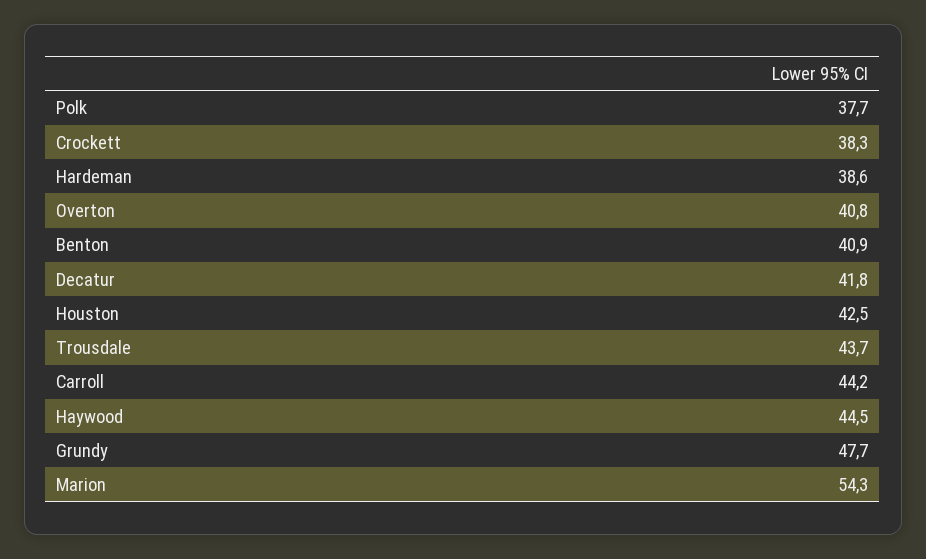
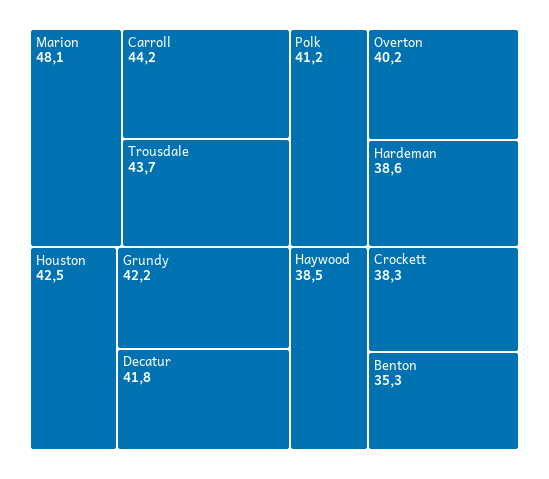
  {
-   "Polk": 37.7,
+   "Polk": 41.2,
    "Crockett": 38.3,
    "Hardeman": 38.6,
-   "Overton": 40.8,
+   "Overton": 40.2,
-   "Benton": 40.9,
+   "Benton": 35.3,
    "Decatur": 41.8,
    "Houston": 42.5,
    "Trousdale": 43.7,
    "Carroll": 44.2,
-   "Haywood": 44.5,
+   "Haywood": 38.5,
-   "Grundy": 47.7,
+   "Grundy": 42.2,
-   "Marion": 54.3
+   "Marion": 48.1
  }

